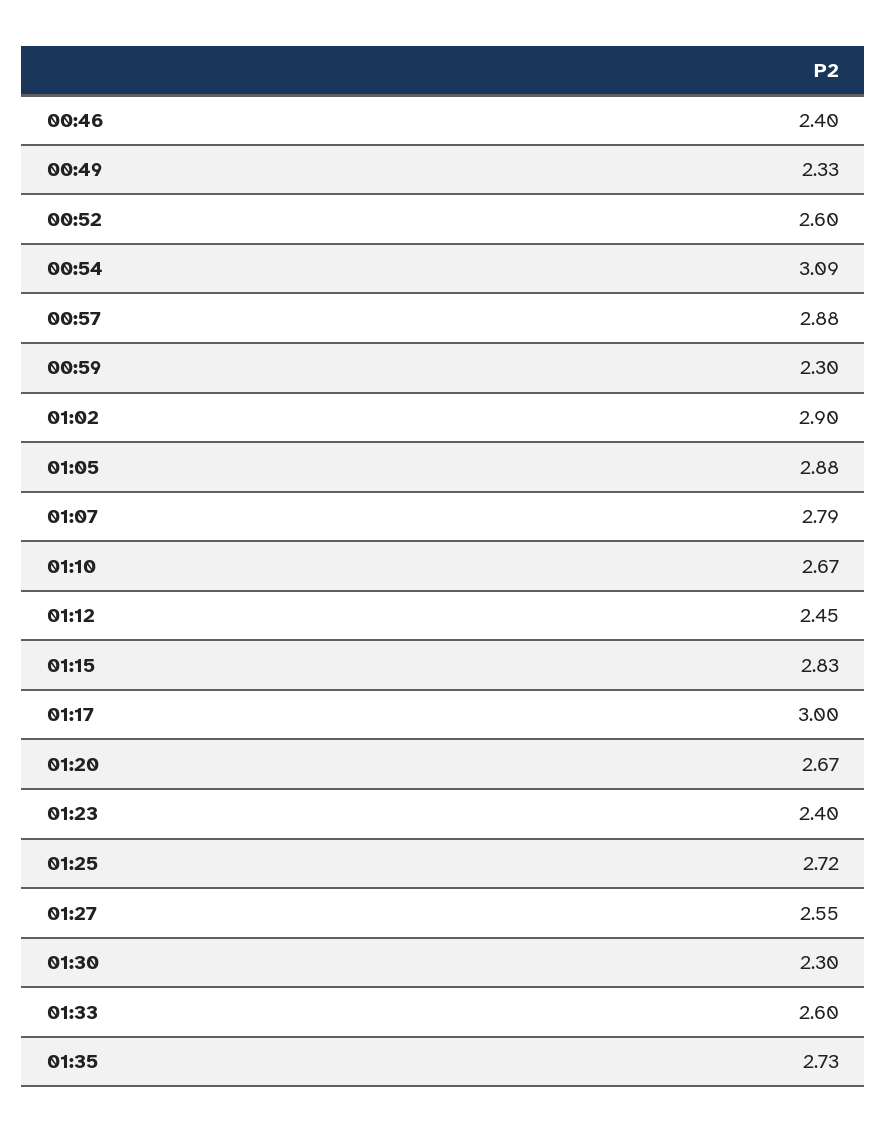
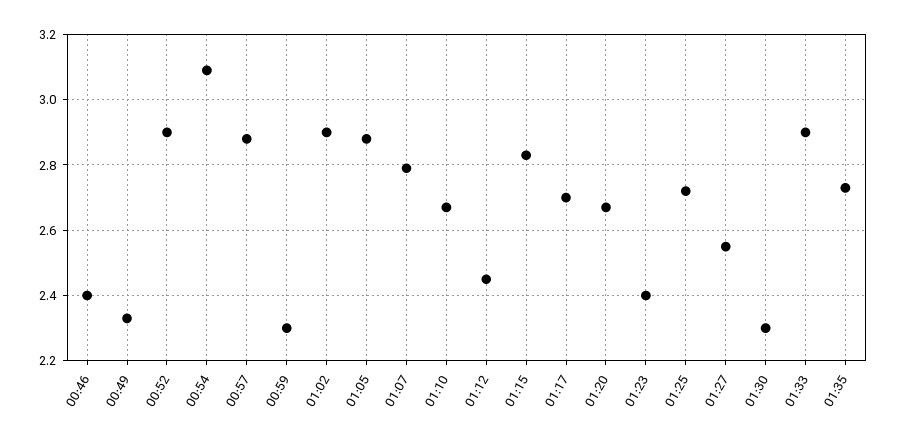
  {
    "00:46": 2.4,
    "00:49": 2.33,
-   "00:52": 2.6,
+   "00:52": 2.9,
    "00:54": 3.09,
    "00:57": 2.88,
    "00:59": 2.3,
    "01:02": 2.9,
    "01:05": 2.88,
    "01:07": 2.79,
    "01:10": 2.67,
    "01:12": 2.45,
    "01:15": 2.83,
-   "01:17": 3,
+   "01:17": 2.7,
    "01:20": 2.67,
    "01:23": 2.4,
    "01:25": 2.72,
    "01:27": 2.55,
    "01:30": 2.3,
-   "01:33": 2.6,
+   "01:33": 2.9,
    "01:35": 2.73
  }

